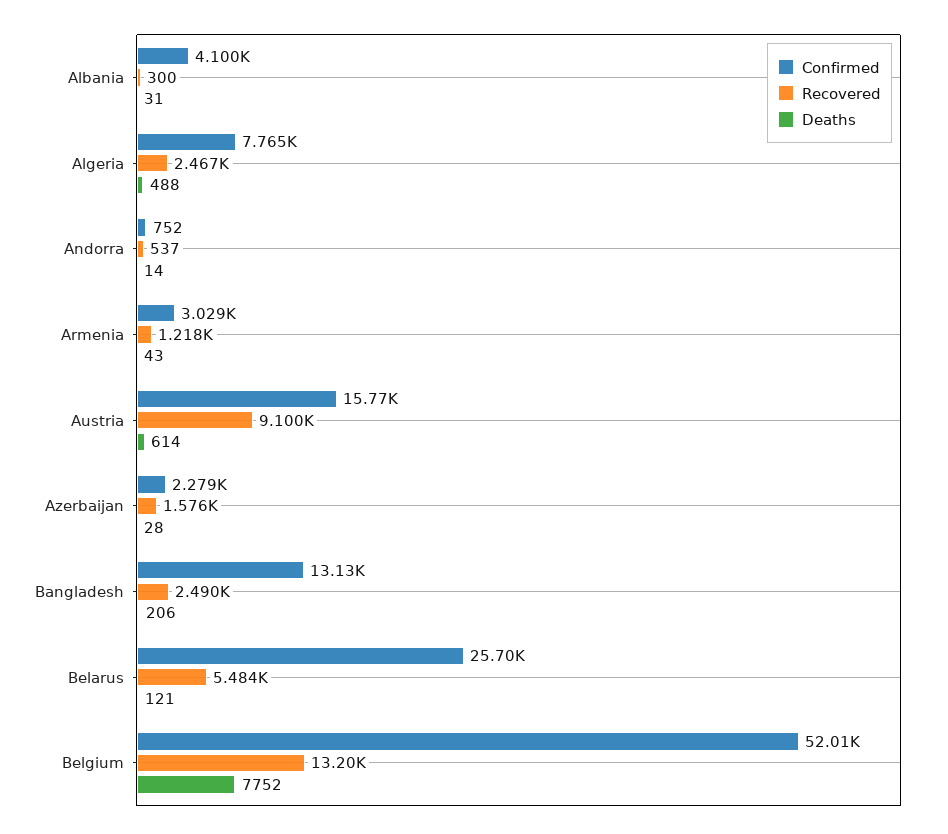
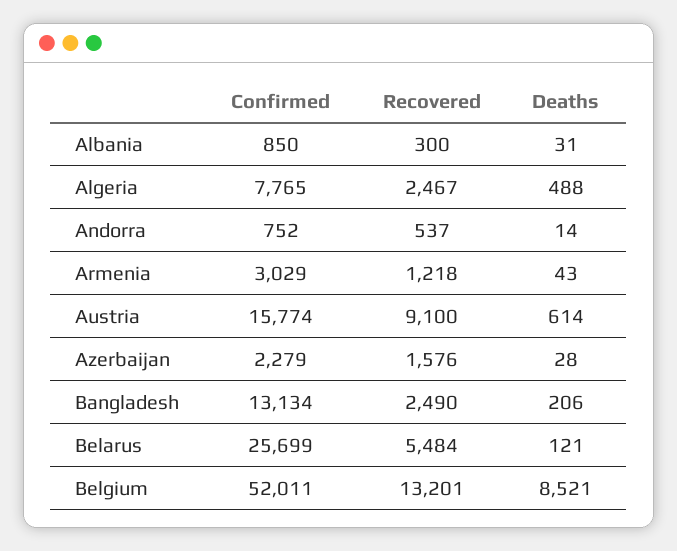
  {
    "Confirmed": {
-     "Albania": 4100,
+     "Albania": 850,
      "Algeria": 7765,
      "Andorra": 752,
      "Armenia": 3029,
      "Austria": 15774,
      "Azerbaijan": 2279,
      "Bangladesh": 13134,
      "Belarus": 25699,
      "Belgium": 52011
    },
    "Recovered": {
      "Albania": 300,
      "Algeria": 2467,
      "Andorra": 537,
      "Armenia": 1218,
      "Austria": 9100,
      "Azerbaijan": 1576,
      "Bangladesh": 2490,
      "Belarus": 5484,
      "Belgium": 13201
    },
    "Deaths": {
      "Albania": 31,
      "Algeria": 488,
      "Andorra": 14,
      "Armenia": 43,
      "Austria": 614,
      "Azerbaijan": 28,
      "Bangladesh": 206,
      "Belarus": 121,
-     "Belgium": 7752
+     "Belgium": 8521
    }
  }

